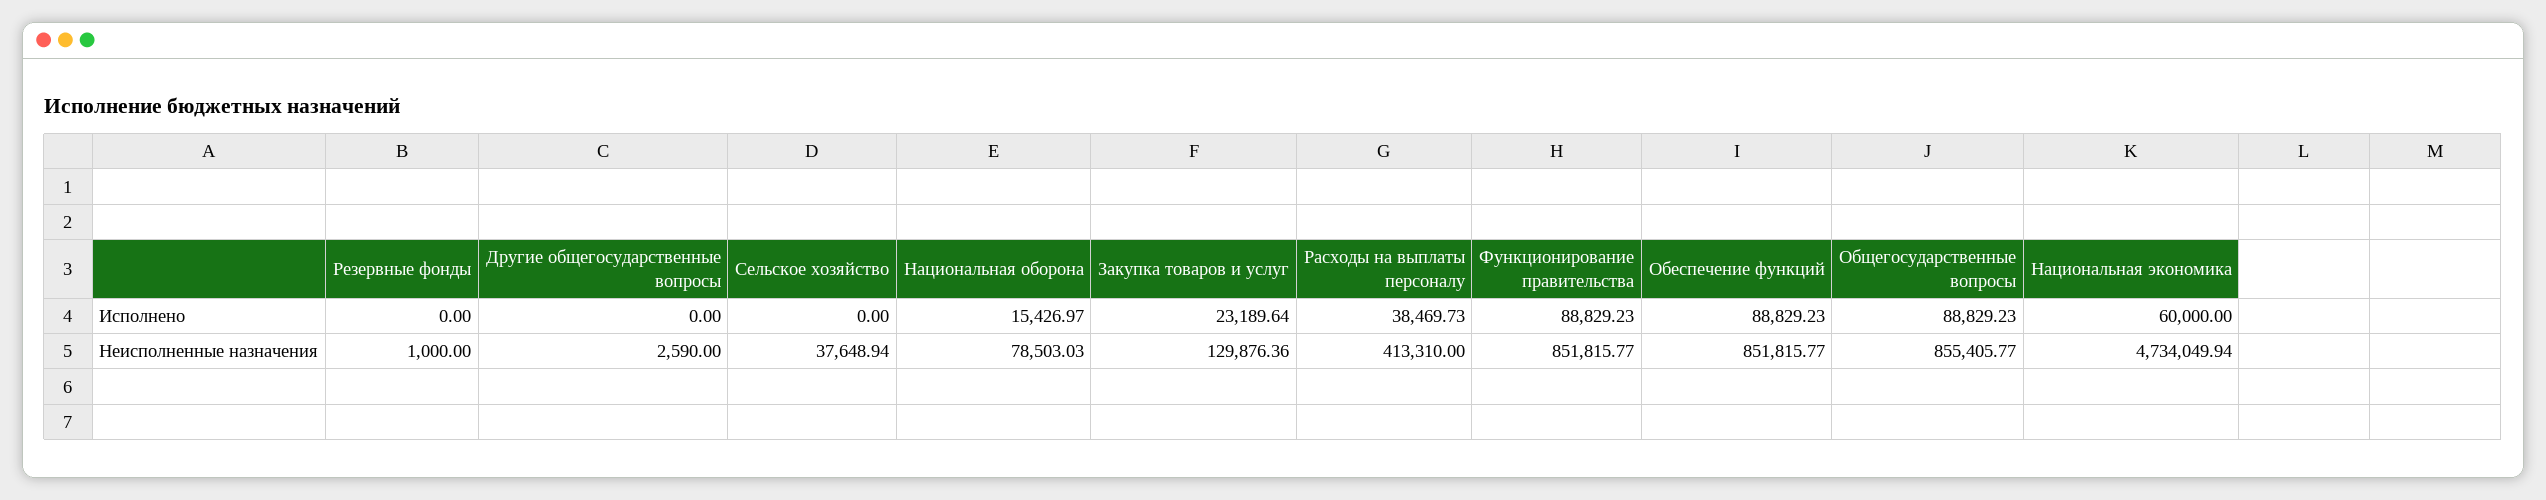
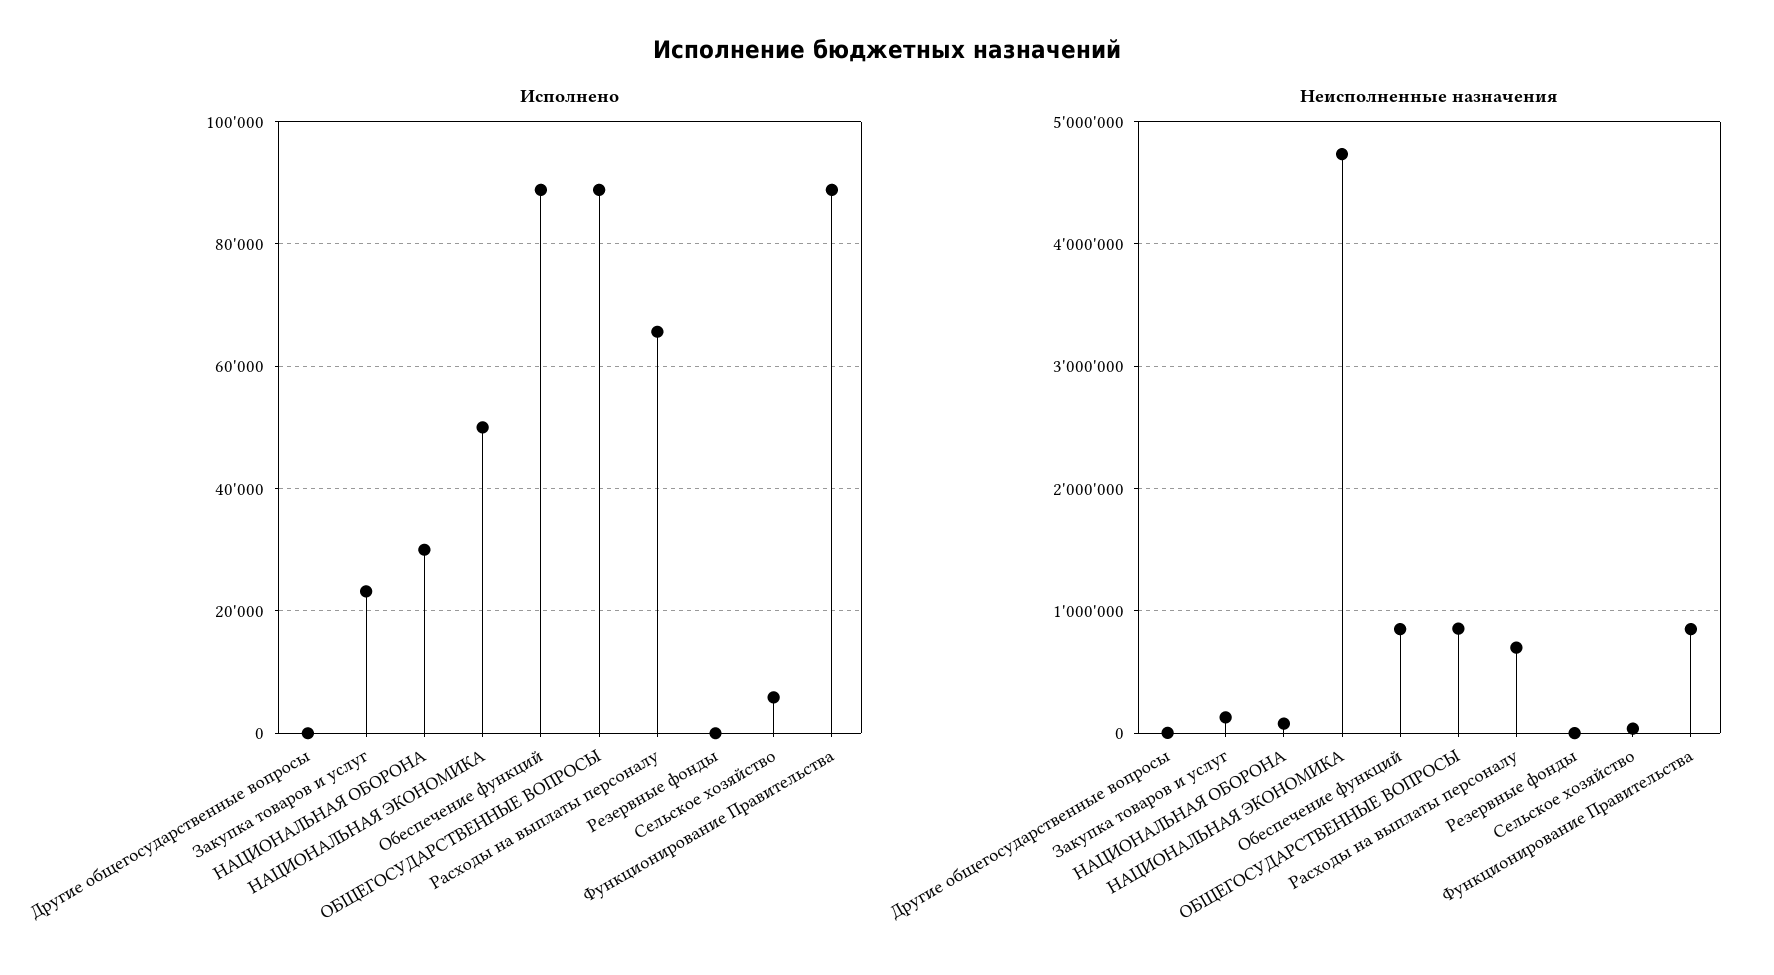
  {
    "Исполнено": {
      "Резервные фонды": 0,
      "Другие общегосударственные вопросы": 0,
-     "Сельское хозяйство": 0,
+     "Сельское хозяйство": 6000,
-     "Национальная оборона": 15426.97,
+     "Национальная оборона": 30000,
      "Закупка товаров и услуг": 23189.64,
-     "Расходы на выплаты персоналу": 38469.73,
+     "Расходы на выплаты персоналу": 66000,
      "Функционирование правительства": 88829.23,
      "Обеспечение функций": 88829.23,
      "Общегосударственные вопросы": 88829.23,
-     "Национальная экономика": 60000
+     "Национальная экономика": 50000
    },
    "Неисполненные назначения": {
      "Резервные фонды": 1000,
      "Другие общегосударственные вопросы": 2590,
      "Сельское хозяйство": 37648.94,
      "Национальная оборона": 78503.03,
      "Закупка товаров и услуг": 129876.36,
-     "Расходы на выплаты персоналу": 413310,
+     "Расходы на выплаты персоналу": 700000,
      "Функционирование правительства": 851815.77,
      "Обеспечение функций": 851815.77,
      "Общегосударственные вопросы": 855405.77,
      "Национальная экономика": 4734049.94
    }
  }

